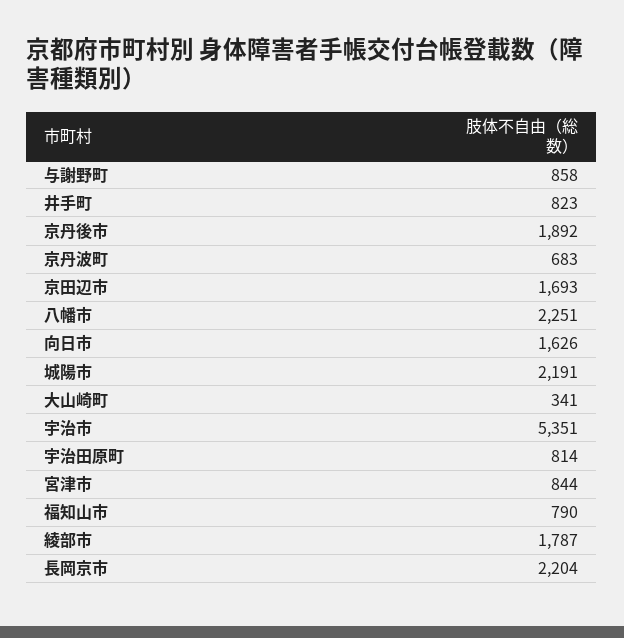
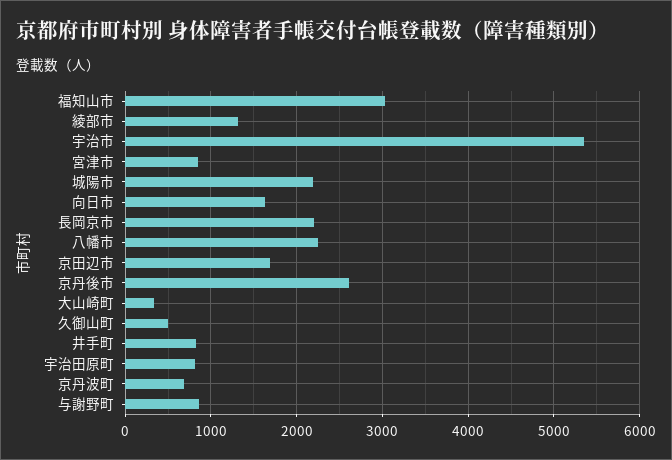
  {
    "与謝野町": 858,
    "井手町": 823,
-   "京丹後市": 1892,
+   "京丹後市": 2600,
    "京丹波町": 683,
    "京田辺市": 1693,
    "八幡市": 2251,
    "向日市": 1626,
    "城陽市": 2191,
    "大山崎町": 341,
    "宇治市": 5351,
    "宇治田原町": 814,
    "宮津市": 844,
-   "福知山市": 790,
+   "福知山市": 3000,
-   "綾部市": 1787,
+   "綾部市": 1300,
-   "長岡京市": 2204
+   "長岡京市": 2204,
+   "久御山町": 500
  }

